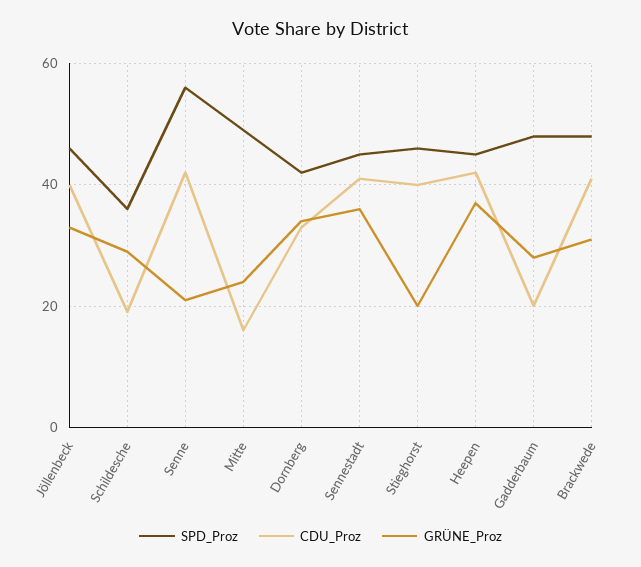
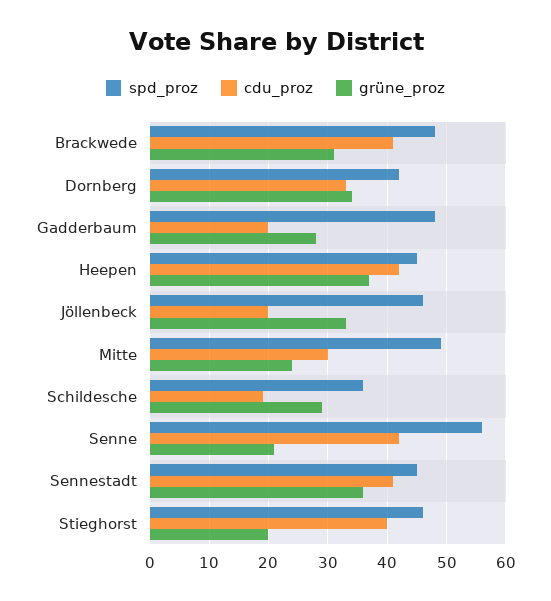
  {
    "SPD_Proz": {
      "Jöllenbeck": 45,
      "Schildesche": 35,
      "Senne": 55,
      "Mitte": 50,
      "Dornberg": 40,
      "Sennestadt": 45,
      "Stieghorst": 45,
      "Heepen": 45,
      "Gadderbaum": 50,
      "Brackwede": 50
    },
    "CDU_Proz": {
-     "Jöllenbeck": 40,
+     "Jöllenbeck": 20,
      "Schildesche": 20,
      "Senne": 40,
-     "Mitte": 15,
+     "Mitte": 30,
      "Dornberg": 35,
      "Sennestadt": 40,
      "Stieghorst": 40,
      "Heepen": 40,
      "Gadderbaum": 20,
      "Brackwede": 40
    },
    "GRÜNE_Proz": {
      "Jöllenbeck": 35,
      "Schildesche": 30,
      "Senne": 20,
      "Mitte": 25,
      "Dornberg": 35,
      "Sennestadt": 35,
      "Stieghorst": 20,
      "Heepen": 35,
      "Gadderbaum": 30,
      "Brackwede": 30
    }
  }

